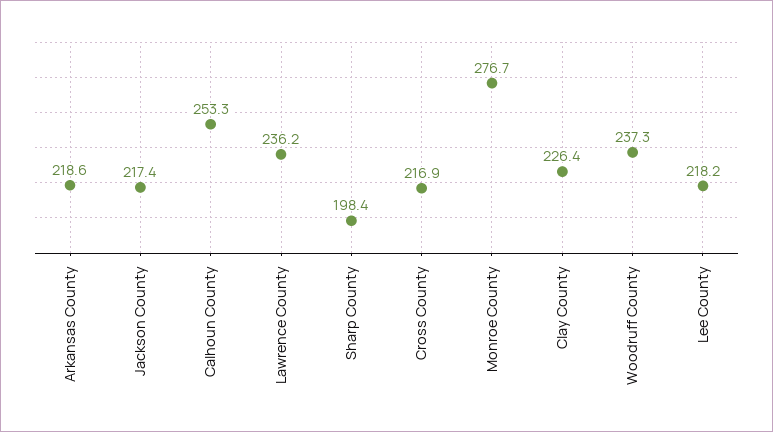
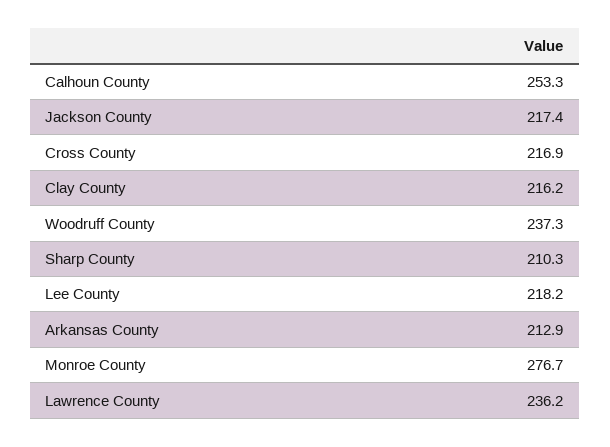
  {
-   "Arkansas County": 218.6,
+   "Arkansas County": 212.9,
    "Jackson County": 217.4,
    "Calhoun County": 253.3,
    "Lawrence County": 236.2,
-   "Sharp County": 198.4,
+   "Sharp County": 210.3,
    "Cross County": 216.9,
    "Monroe County": 276.7,
-   "Clay County": 226.4,
+   "Clay County": 216.2,
    "Woodruff County": 237.3,
    "Lee County": 218.2
  }

